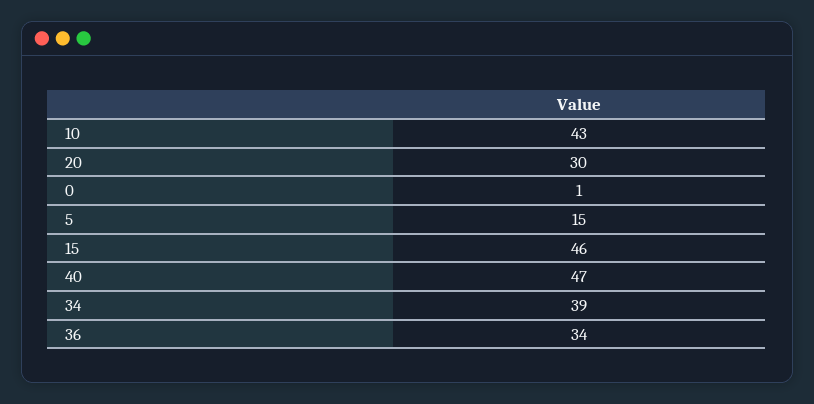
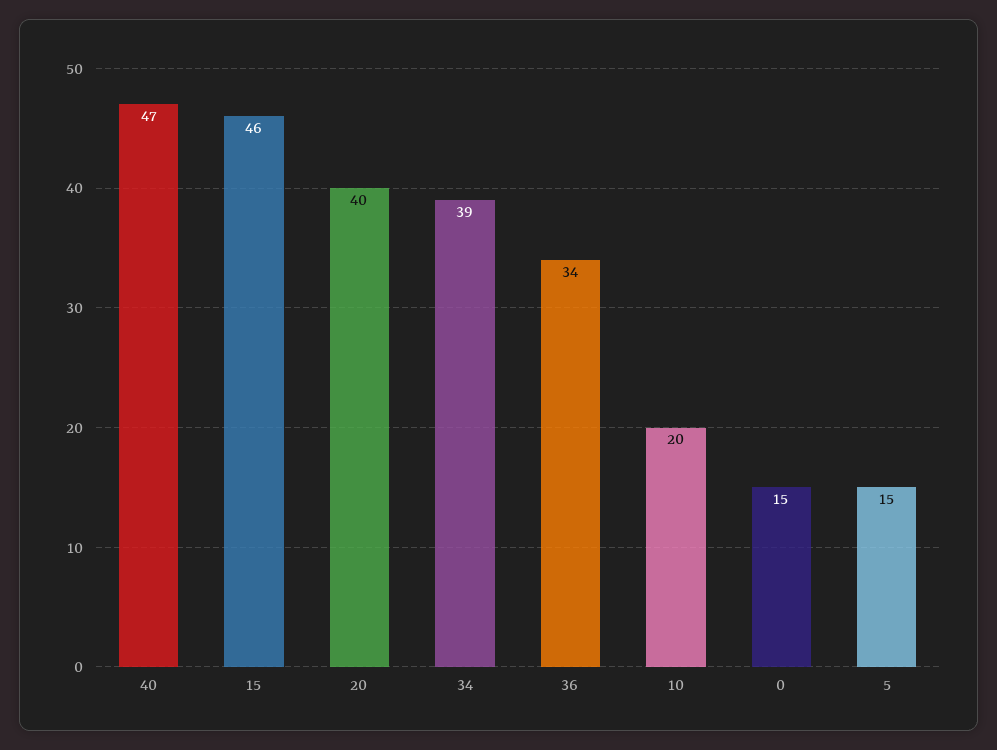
  {
-   "10": 43,
+   "10": 20,
-   "20": 30,
+   "20": 40,
-   "0": 1,
+   "0": 15,
    "5": 15,
    "15": 46,
    "40": 47,
    "34": 39,
    "36": 34
  }

